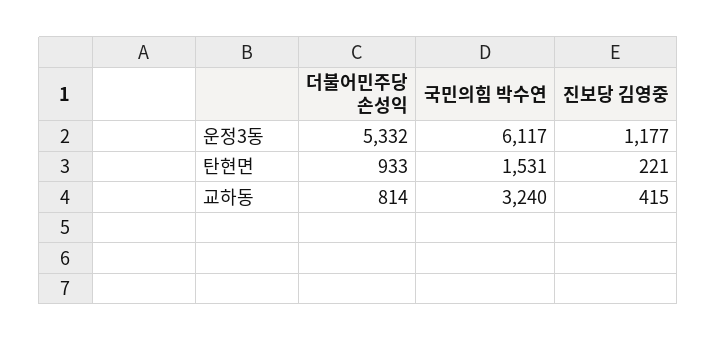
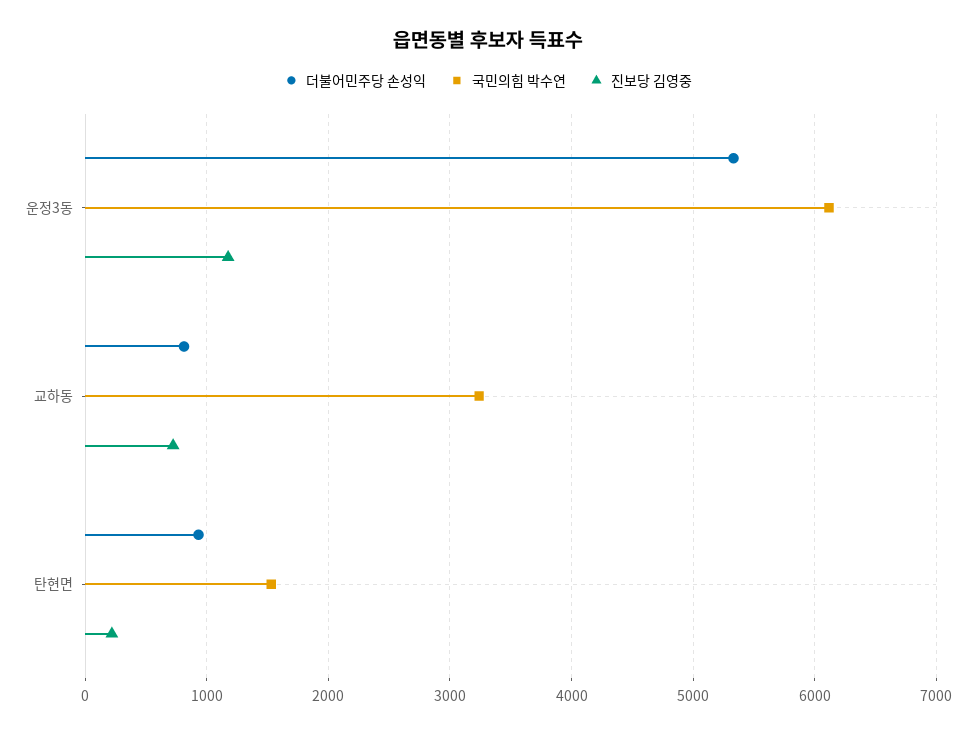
  {
    "더불어민주당 손성익": {
      "운정3동": 5332,
      "탄현면": 933,
      "교하동": 814
    },
    "국민의힘 박수연": {
      "운정3동": 6117,
      "탄현면": 1531,
      "교하동": 3240
    },
    "진보당 김영중": {
      "운정3동": 1177,
      "탄현면": 221,
-     "교하동": 415
+     "교하동": 700
    }
  }

